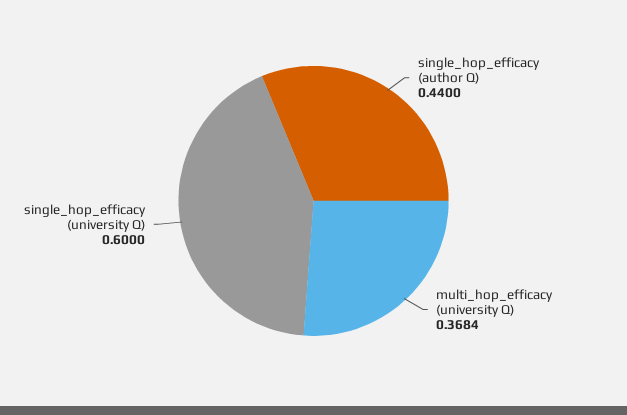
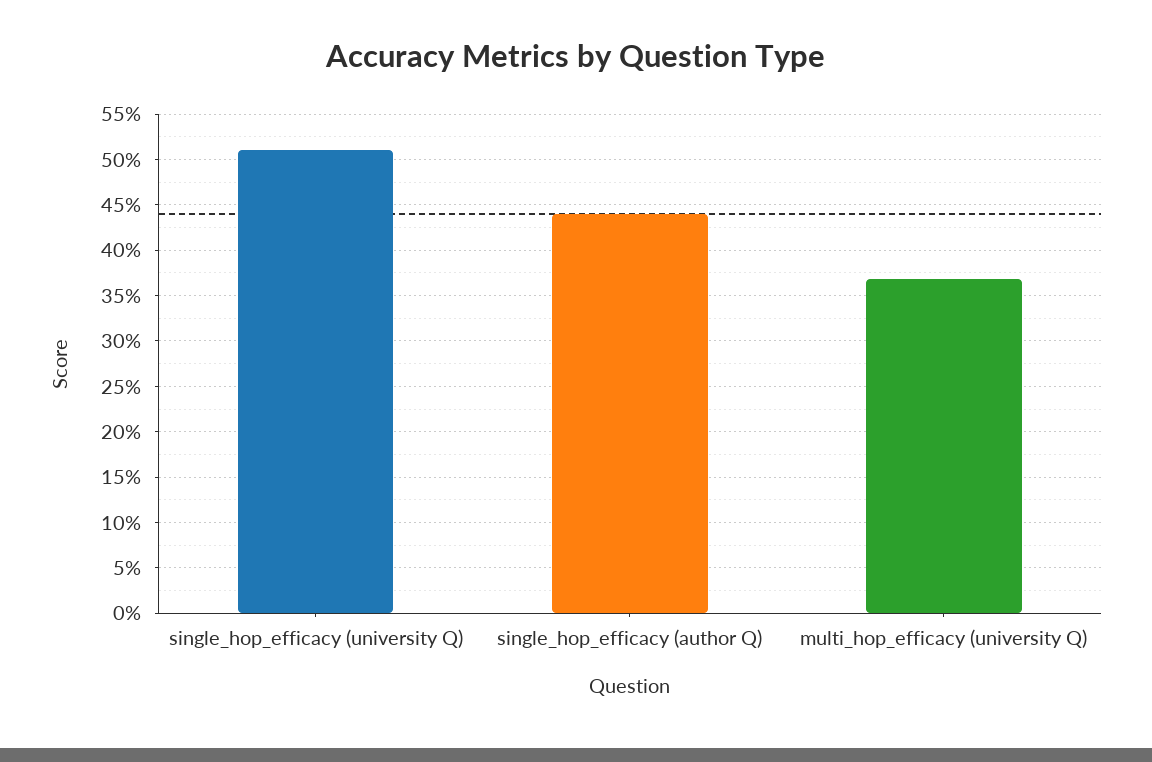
  {
    "single_hop_efficacy (author Q)": 0.44,
    "multi_hop_efficacy (university Q)": 0.3684,
-   "single_hop_efficacy (university Q)": 0.6
+   "single_hop_efficacy (university Q)": 0.51
  }

